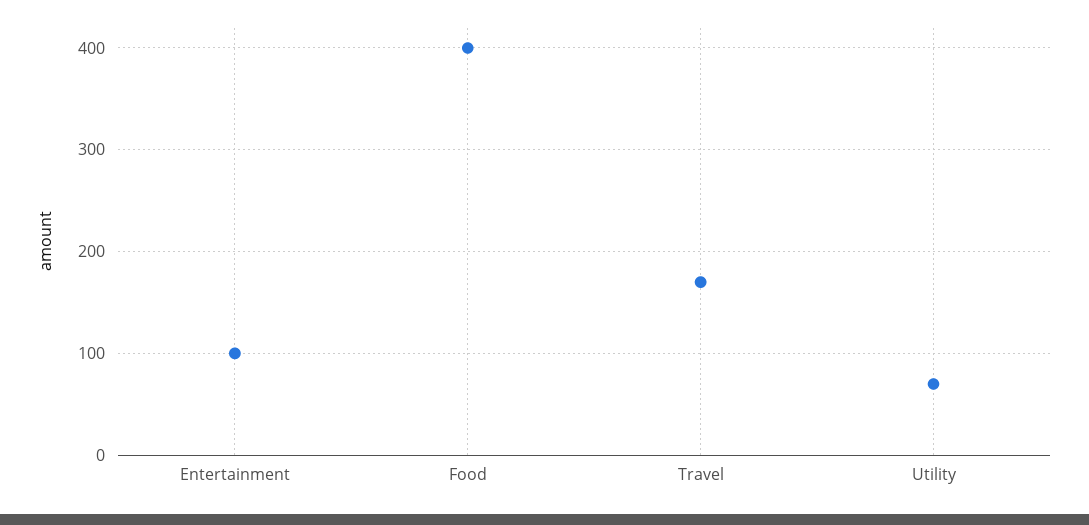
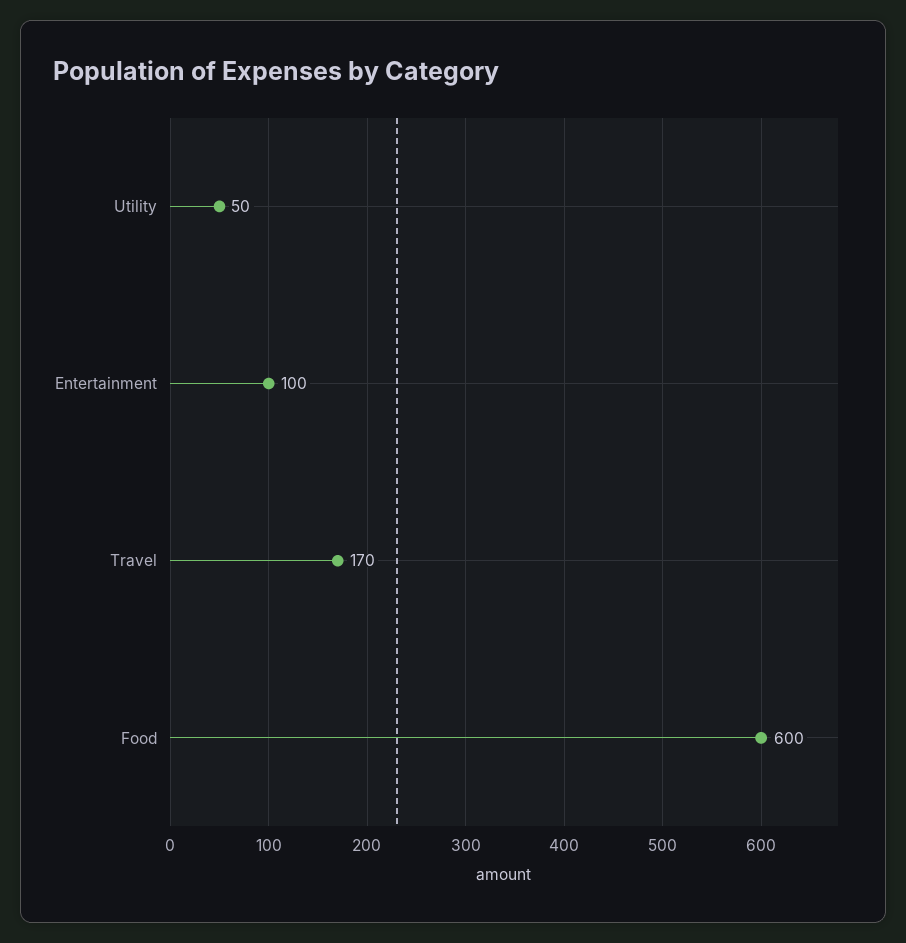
  {
    "Entertainment": 100,
-   "Food": 400,
+   "Food": 600,
    "Travel": 170,
-   "Utility": 70
+   "Utility": 50
  }

